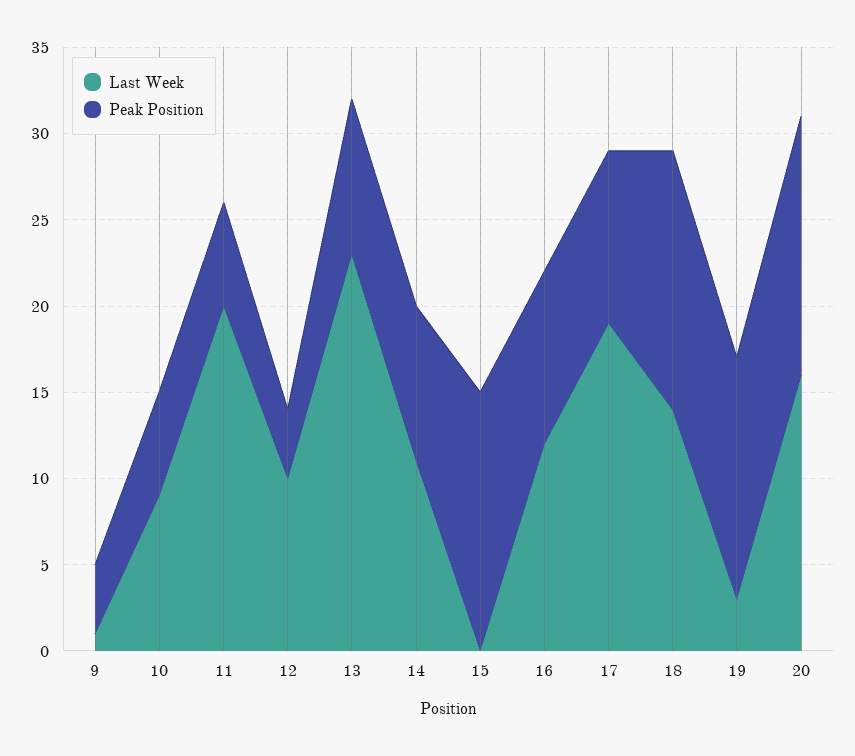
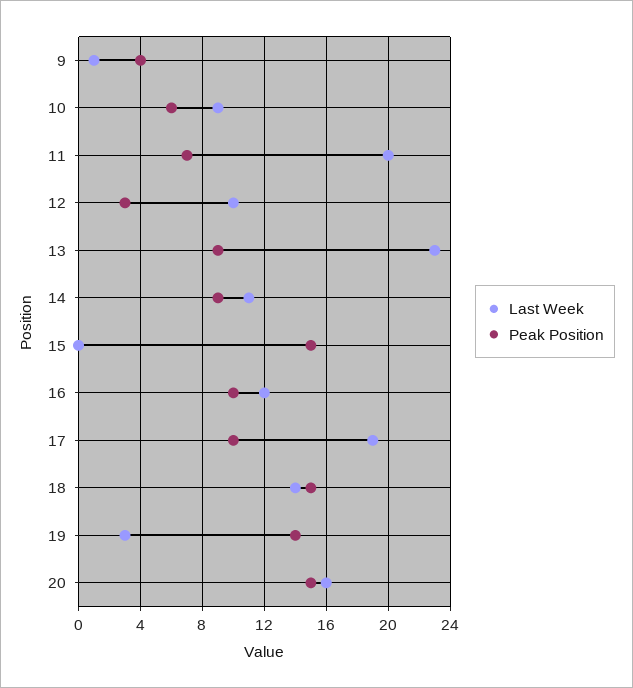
  {
    "Last Week": {
      "9": 1,
      "10": 9,
      "11": 20,
      "12": 10,
      "13": 23,
      "14": 11,
      "15": 0,
      "16": 12,
      "17": 19,
      "18": 14,
      "19": 3,
      "20": 16
    },
    "Peak Position": {
      "9": 4,
      "10": 6,
-     "11": 6,
+     "11": 7,
-     "12": 4,
+     "12": 3,
      "13": 9,
      "14": 9,
      "15": 15,
      "16": 10,
      "17": 10,
      "18": 15,
      "19": 14,
      "20": 15
    }
  }

